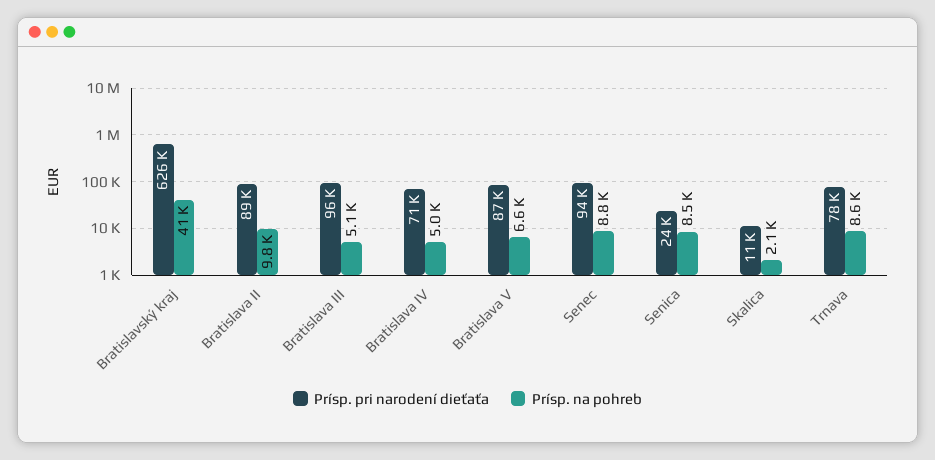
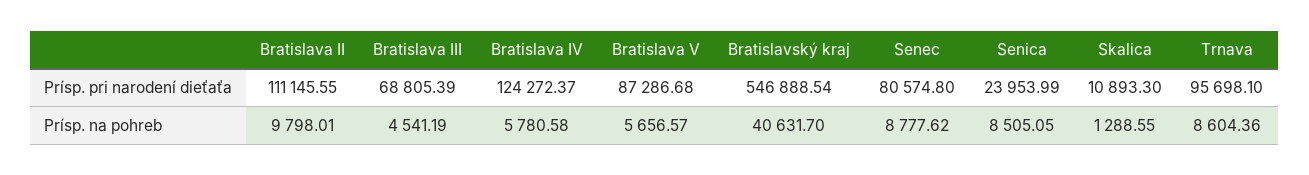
  {
    "Prísp. pri narodení dieťaťa": {
-     "Bratislavský kraj": 626000,
+     "Bratislavský kraj": 546888.54,
-     "Bratislava II": 89000,
+     "Bratislava II": 111145.55,
-     "Bratislava III": 96000,
+     "Bratislava III": 68805.39,
-     "Bratislava IV": 71000,
+     "Bratislava IV": 124272.37,
      "Bratislava V": 87286.68,
-     "Senec": 94000,
+     "Senec": 80574.8,
      "Senica": 23953.99,
      "Skalica": 10893.3,
-     "Trnava": 78000
+     "Trnava": 95698.1
    },
    "Prísp. na pohreb": {
      "Bratislavský kraj": 40631.7,
      "Bratislava II": 9798.01,
-     "Bratislava III": 5100,
+     "Bratislava III": 4541.19,
-     "Bratislava IV": 5000,
+     "Bratislava IV": 5780.58,
-     "Bratislava V": 6600,
+     "Bratislava V": 5656.57,
      "Senec": 8777.62,
      "Senica": 8505.05,
-     "Skalica": 2100,
+     "Skalica": 1288.55,
      "Trnava": 8604.36
    }
  }

